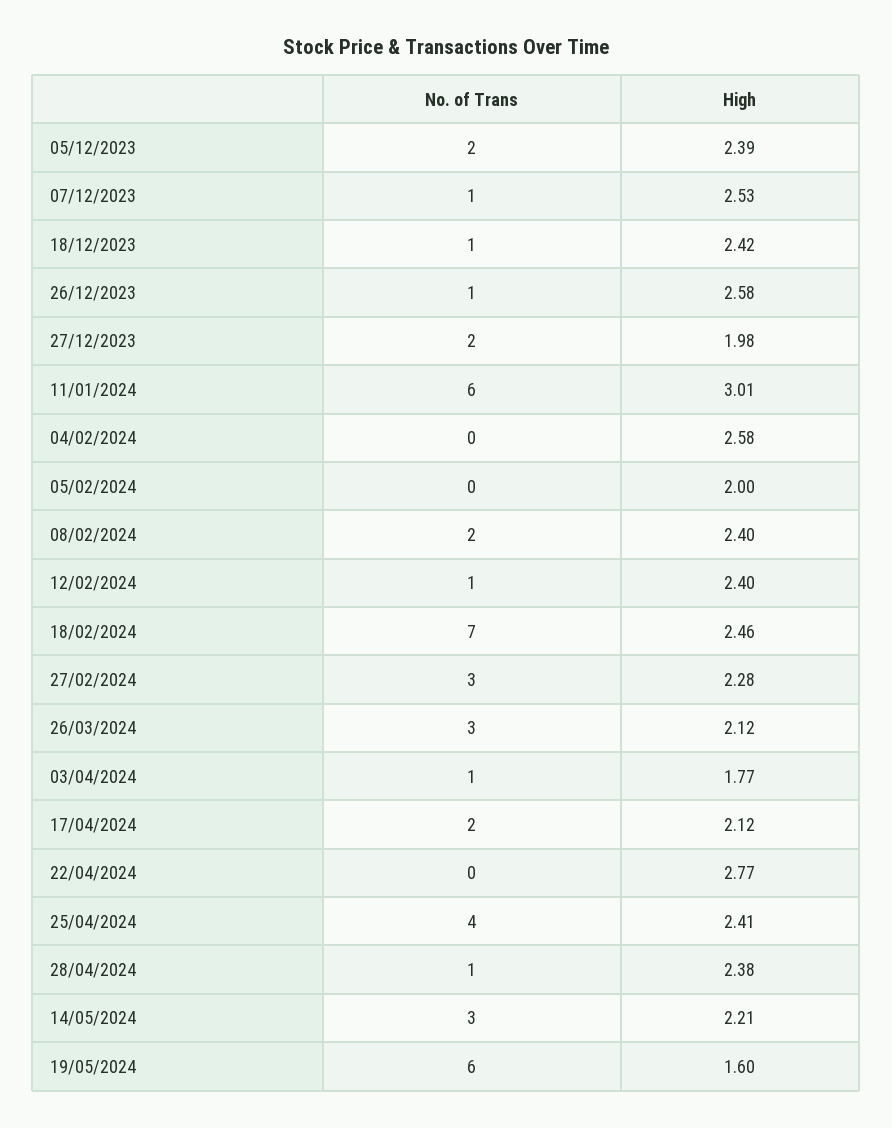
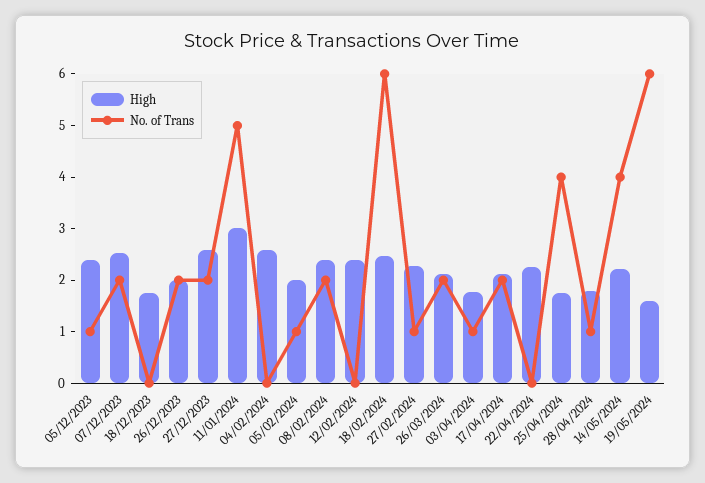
  {
    "No. of Trans": {
-     "05/12/2023": 2,
+     "05/12/2023": 1,
-     "07/12/2023": 1,
+     "07/12/2023": 2,
-     "18/12/2023": 1,
+     "18/12/2023": 0,
-     "26/12/2023": 1,
+     "26/12/2023": 2,
      "27/12/2023": 2,
-     "11/01/2024": 6,
+     "11/01/2024": 5,
      "04/02/2024": 0,
-     "05/02/2024": 0,
+     "05/02/2024": 1,
      "08/02/2024": 2,
-     "12/02/2024": 1,
+     "12/02/2024": 0,
-     "18/02/2024": 7,
+     "18/02/2024": 6,
-     "27/02/2024": 3,
+     "27/02/2024": 1,
-     "26/03/2024": 3,
+     "26/03/2024": 2,
      "03/04/2024": 1,
      "17/04/2024": 2,
      "22/04/2024": 0,
      "25/04/2024": 4,
      "28/04/2024": 1,
-     "14/05/2024": 3,
+     "14/05/2024": 4,
      "19/05/2024": 6
    },
    "High": {
      "05/12/2023": 2.39,
      "07/12/2023": 2.53,
-     "18/12/2023": 2.42,
+     "18/12/2023": 1.8,
-     "26/12/2023": 2.58,
+     "26/12/2023": 2,
-     "27/12/2023": 1.98,
+     "27/12/2023": 2.6,
      "11/01/2024": 3.01,
      "04/02/2024": 2.58,
      "05/02/2024": 2,
      "08/02/2024": 2.4,
      "12/02/2024": 2.4,
      "18/02/2024": 2.46,
      "27/02/2024": 2.28,
      "26/03/2024": 2.12,
      "03/04/2024": 1.77,
      "17/04/2024": 2.12,
-     "22/04/2024": 2.77,
+     "22/04/2024": 2.2,
-     "25/04/2024": 2.41,
+     "25/04/2024": 1.8,
-     "28/04/2024": 2.38,
+     "28/04/2024": 1.8,
      "14/05/2024": 2.21,
      "19/05/2024": 1.6
    }
  }

